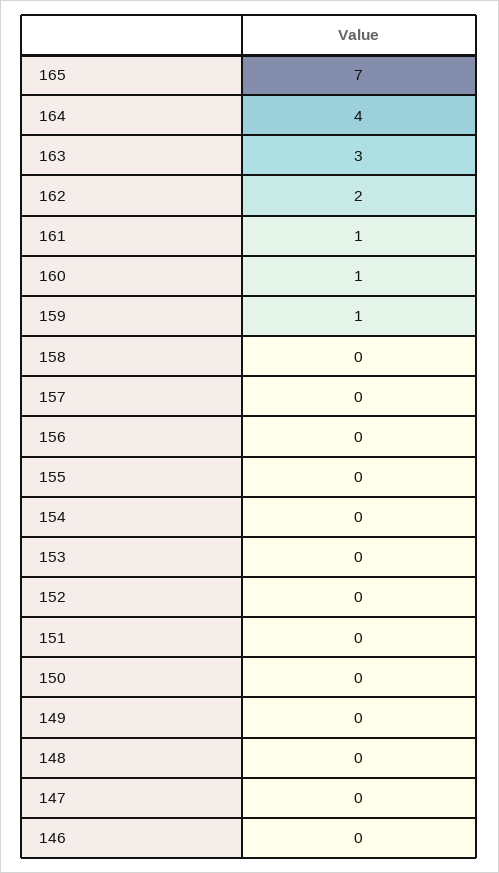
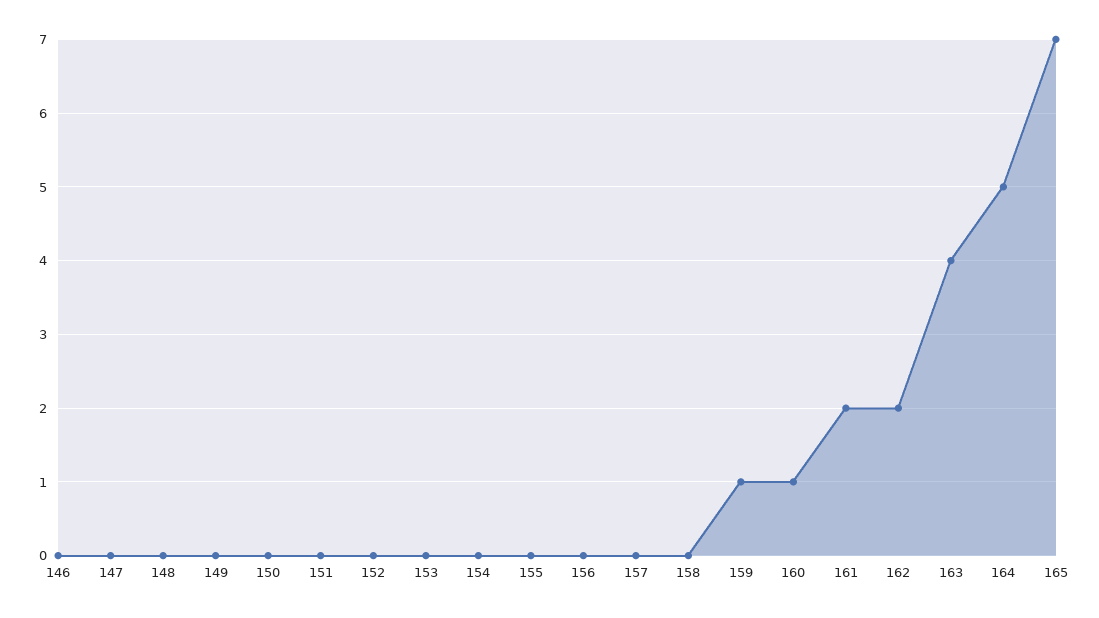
  {
    "165": 7,
-   "164": 4,
+   "164": 5,
-   "163": 3,
+   "163": 4,
    "162": 2,
-   "161": 1,
+   "161": 2,
    "160": 1,
    "159": 1,
    "158": 0,
    "157": 0,
    "156": 0,
    "155": 0,
    "154": 0,
    "153": 0,
    "152": 0,
    "151": 0,
    "150": 0,
    "149": 0,
    "148": 0,
    "147": 0,
    "146": 0
  }

